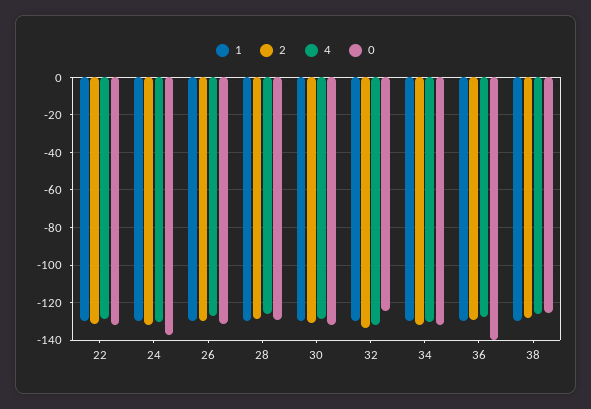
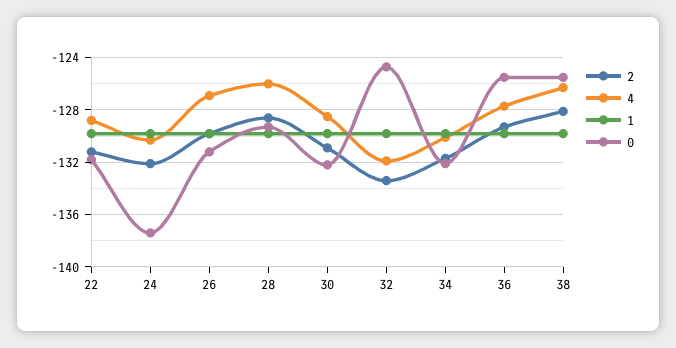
  {
    "1": {
      "22": -130,
      "24": -130,
      "26": -130,
      "28": -130,
      "30": -130,
      "32": -130,
      "34": -130,
      "36": -130,
      "38": -130
    },
    "2": {
      "22": -131,
      "24": -132,
      "26": -130,
      "28": -128.5,
      "30": -131,
      "32": -133.5,
      "34": -131.5,
      "36": -129.5,
      "38": -128
    },
    "4": {
      "22": -129,
      "24": -130.5,
      "26": -127,
      "28": -126,
      "30": -128.5,
      "32": -132,
      "34": -130,
      "36": -127.5,
      "38": -126.5
    },
    "0": {
      "22": -132,
      "24": -137.5,
      "26": -131,
      "28": -129.5,
      "30": -132,
      "32": -124.5,
      "34": -132,
-     "36": -140,
+     "36": -125.5,
      "38": -125.5
    }
  }

